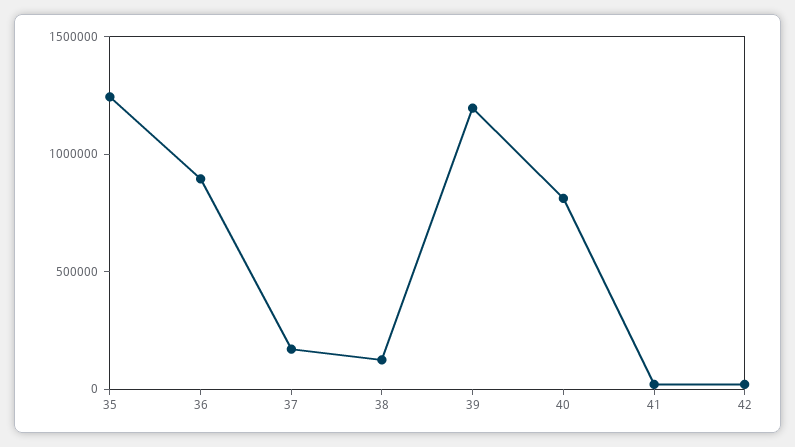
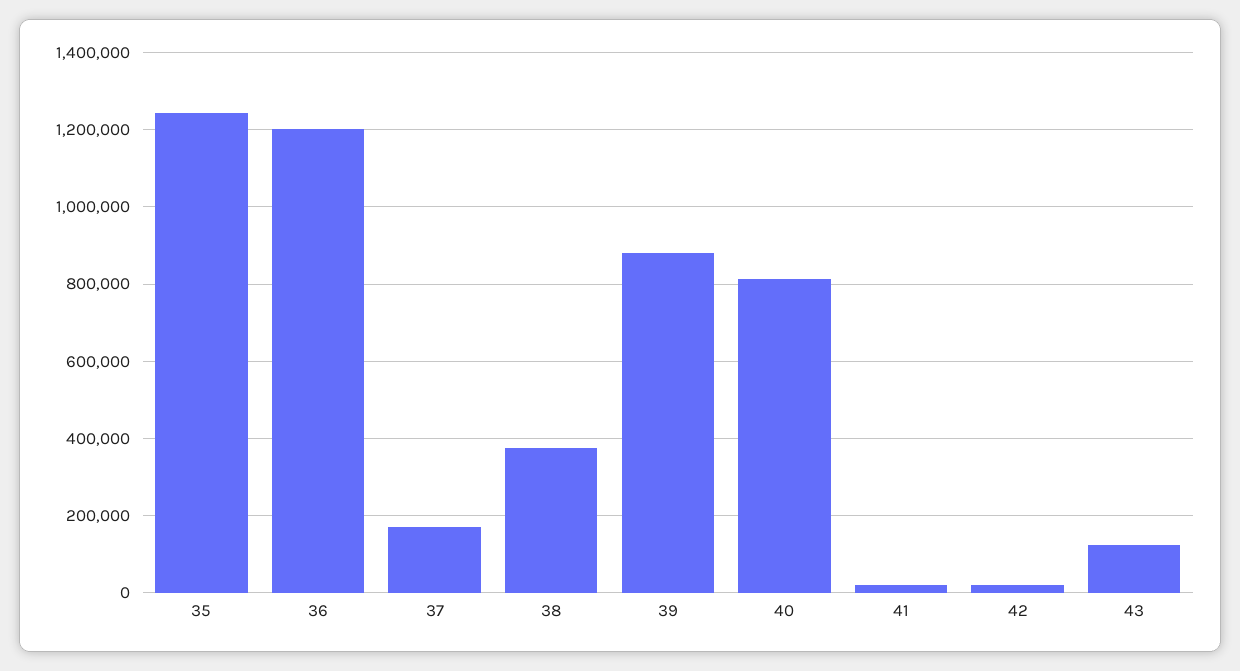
  {
    "35": 1240000,
-   "36": 900000,
+   "36": 1200000,
    "37": 160000,
-   "38": 100000,
+   "38": 380000,
-   "39": 1200000,
+   "39": 880000,
    "40": 820000,
    "41": 20000,
-   "42": 20000
+   "42": 20000,
+   "43": 120000
  }

